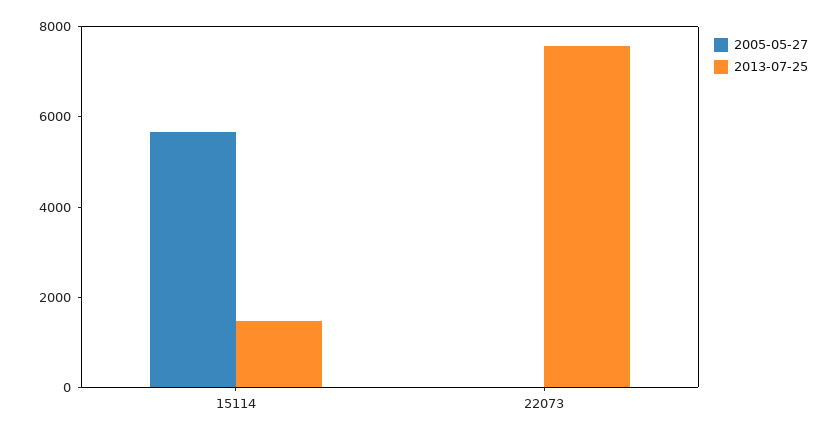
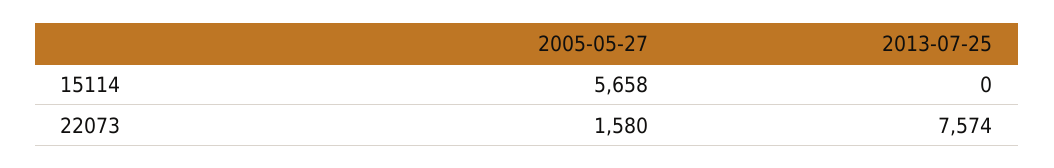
  {
    "2005-05-27": {
      "15114": 5658,
-     "22073": 0
+     "22073": 1580
    },
    "2013-07-25": {
-     "15114": 1500,
+     "15114": 0,
      "22073": 7574
    }
  }

